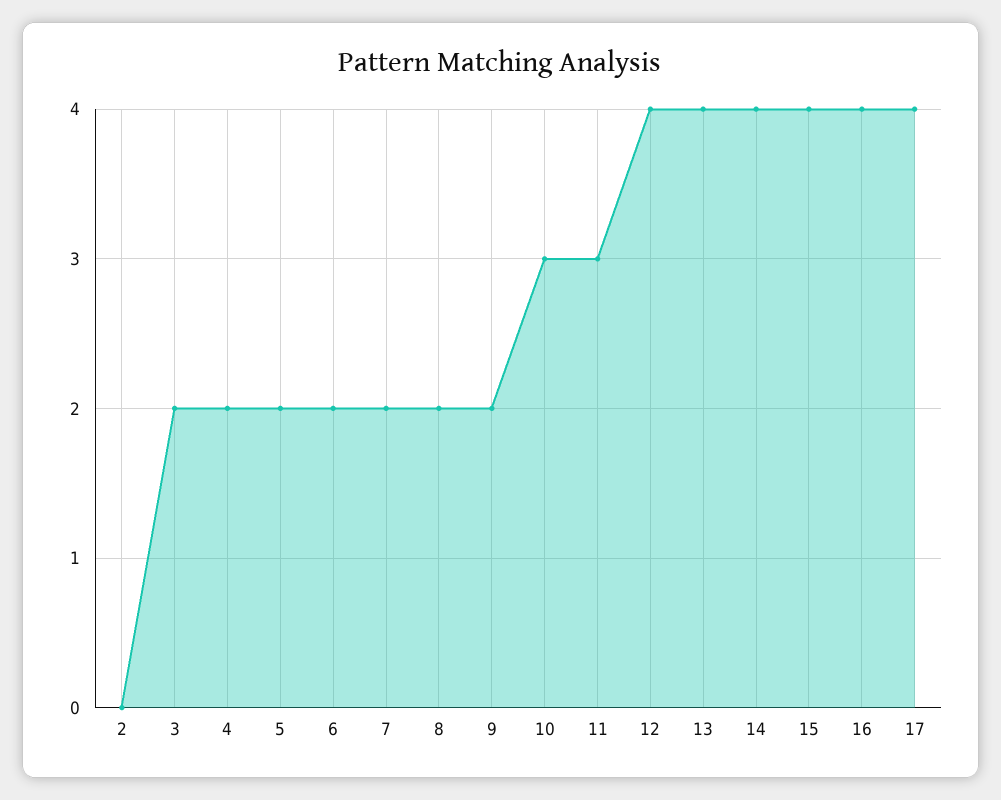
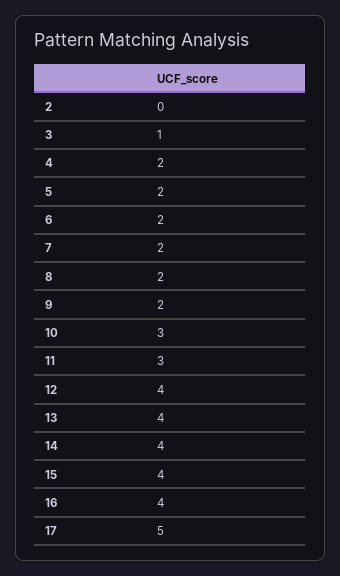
  {
    "2": 0,
-   "3": 2,
+   "3": 1,
    "4": 2,
    "5": 2,
    "6": 2,
    "7": 2,
    "8": 2,
    "9": 2,
    "10": 3,
    "11": 3,
    "12": 4,
    "13": 4,
    "14": 4,
    "15": 4,
    "16": 4,
-   "17": 4
+   "17": 5
  }

